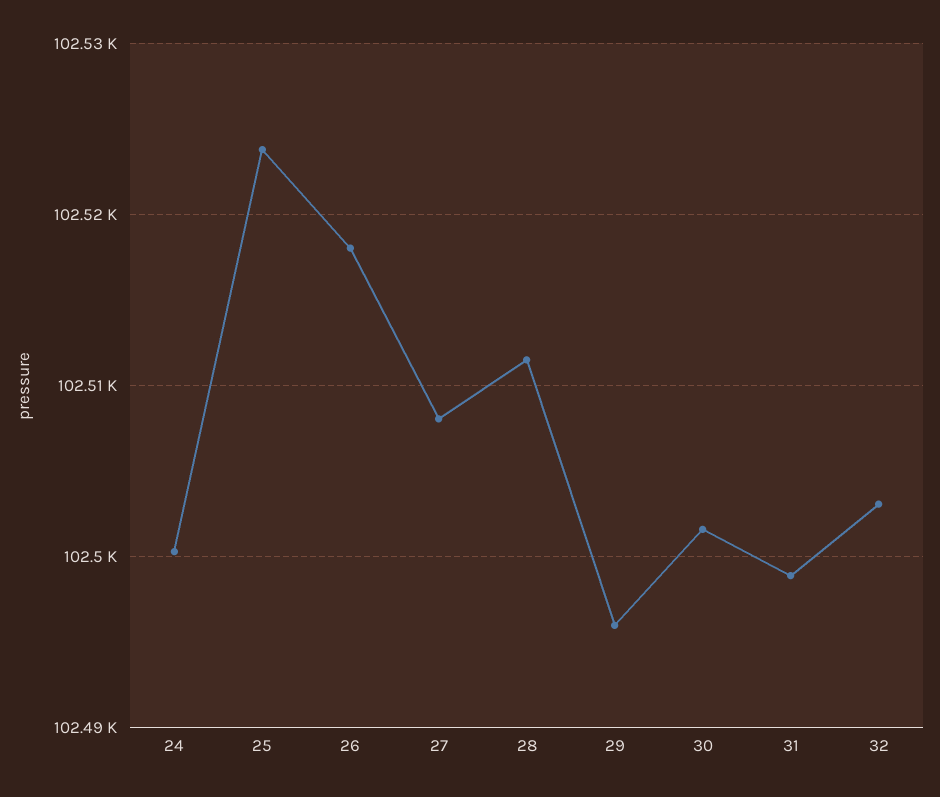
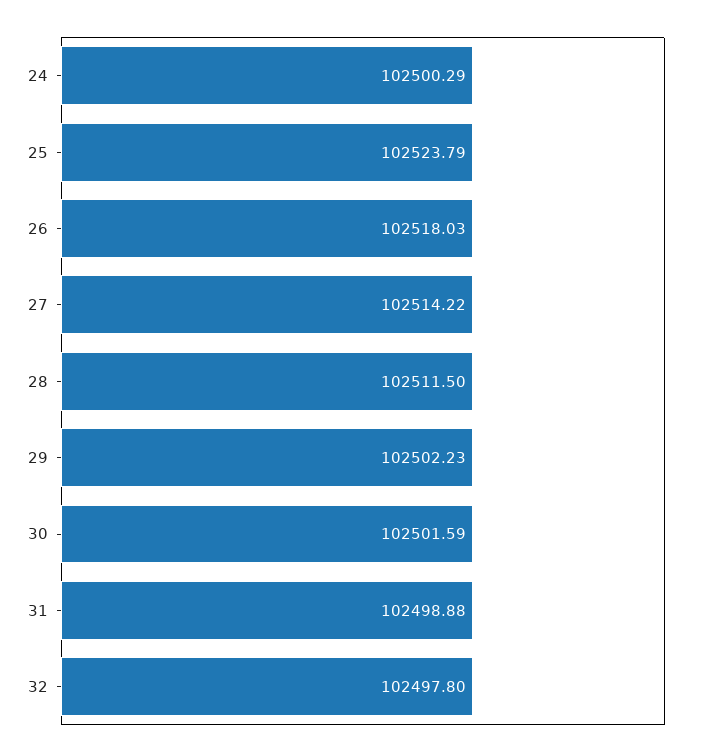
  {
    "24": 102500.29,
    "25": 102523.79,
    "26": 102518.03,
-   "27": 102508,
+   "27": 102514.22,
    "28": 102511.5,
-   "29": 102496,
+   "29": 102502.23,
    "30": 102501.59,
    "31": 102498.88,
-   "32": 102503
+   "32": 102497.8
  }

